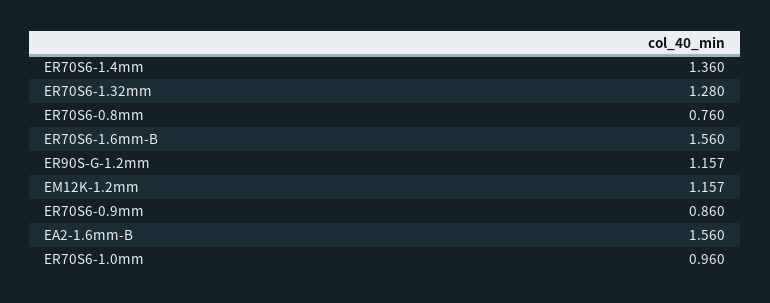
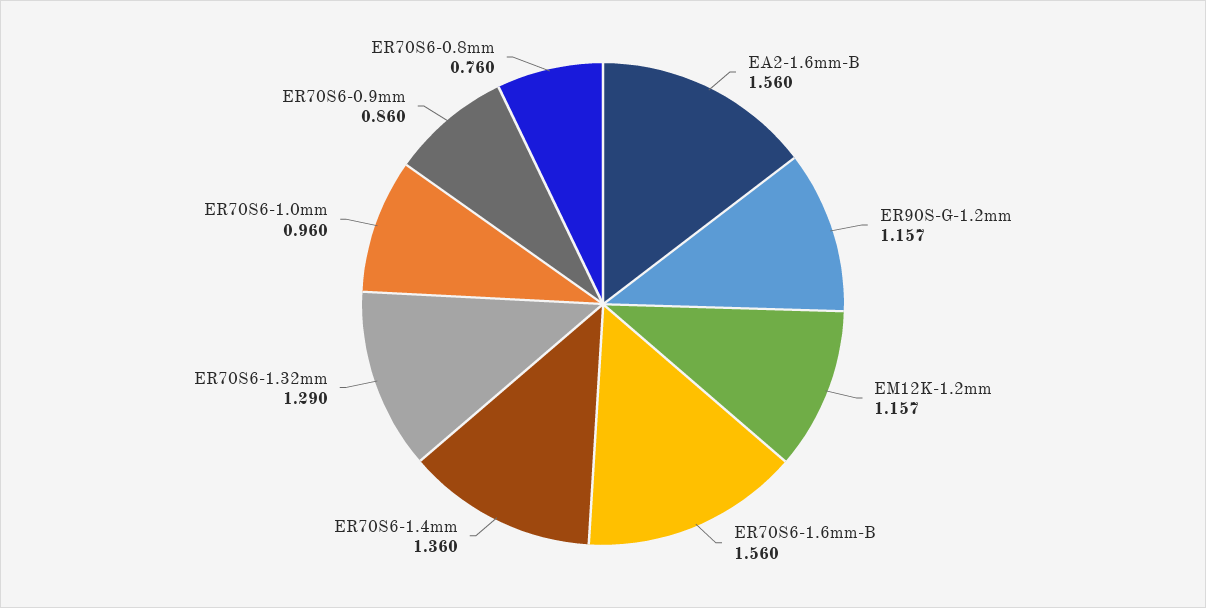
  {
    "ER70S6-1.4mm": 1.36,
-   "ER70S6-1.32mm": 1.28,
+   "ER70S6-1.32mm": 1.29,
    "ER70S6-0.8mm": 0.76,
    "ER70S6-1.6mm-B": 1.56,
    "ER90S-G-1.2mm": 1.157,
    "EM12K-1.2mm": 1.157,
    "ER70S6-0.9mm": 0.86,
    "EA2-1.6mm-B": 1.56,
    "ER70S6-1.0mm": 0.96
  }

